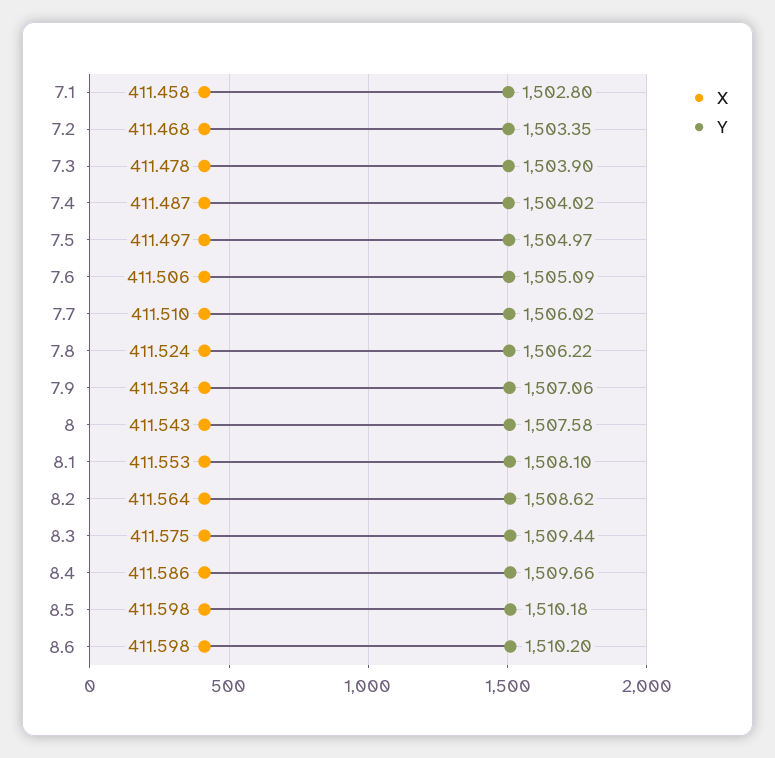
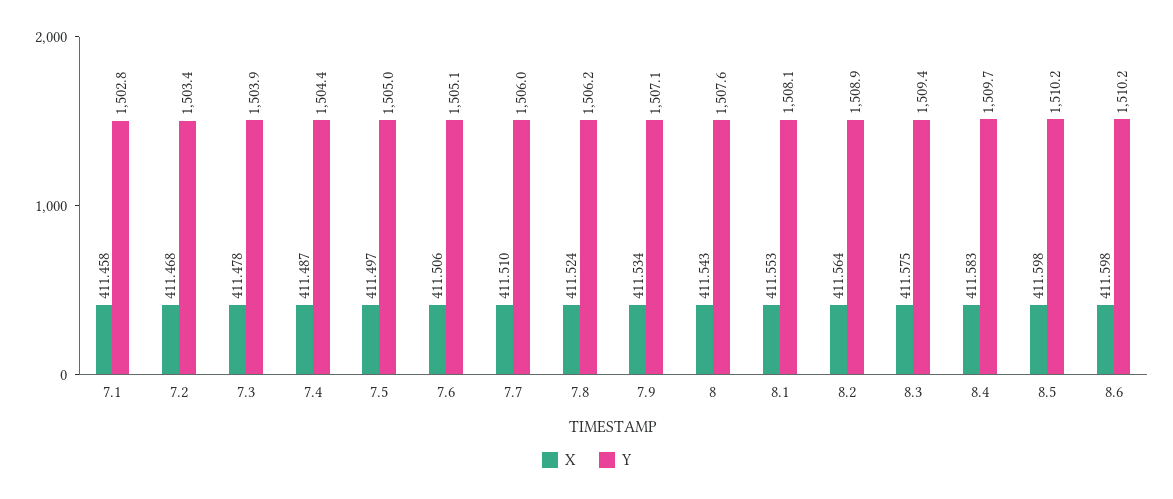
  {
    "X": {
      "7.1": 411.458,
      "7.2": 411.468,
      "7.3": 411.478,
      "7.4": 411.487,
      "7.5": 411.497,
      "7.6": 411.506,
      "7.7": 411.51,
      "7.8": 411.524,
      "7.9": 411.534,
      "8": 411.543,
      "8.1": 411.553,
      "8.2": 411.564,
      "8.3": 411.575,
-     "8.4": 411.586,
+     "8.4": 411.583,
      "8.5": 411.598,
      "8.6": 411.598
    },
    "Y": {
      "7.1": 1502.8,
      "7.2": 1503.35,
      "7.3": 1503.9,
-     "7.4": 1504.02,
+     "7.4": 1504.4,
      "7.5": 1504.97,
      "7.6": 1505.09,
      "7.7": 1506.02,
      "7.8": 1506.22,
      "7.9": 1507.06,
      "8": 1507.58,
      "8.1": 1508.1,
-     "8.2": 1508.62,
+     "8.2": 1508.9,
      "8.3": 1509.44,
      "8.4": 1509.66,
      "8.5": 1510.18,
      "8.6": 1510.2
    }
  }

